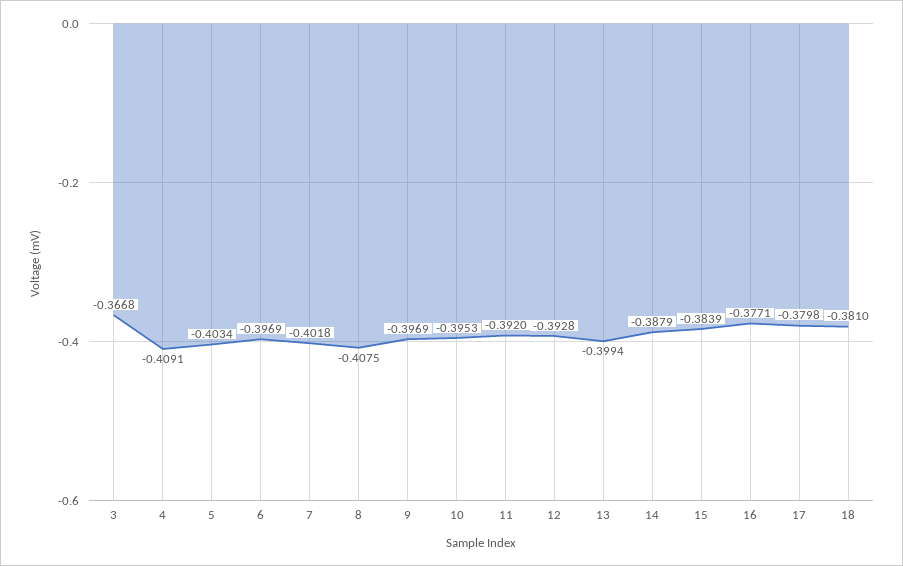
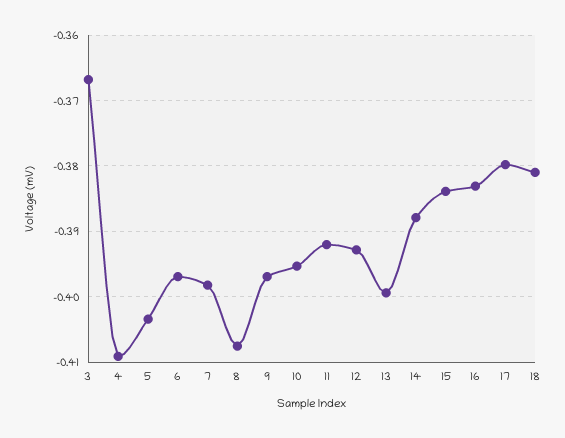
  {
    "3": -0.3668,
    "4": -0.4091,
    "5": -0.4034,
    "6": -0.3969,
-   "7": -0.4018,
+   "7": -0.398,
    "8": -0.4075,
    "9": -0.3969,
    "10": -0.3953,
    "11": -0.392,
    "12": -0.3928,
    "13": -0.3994,
    "14": -0.3879,
    "15": -0.3839,
-   "16": -0.3771,
+   "16": -0.383,
    "17": -0.3798,
    "18": -0.381
  }

